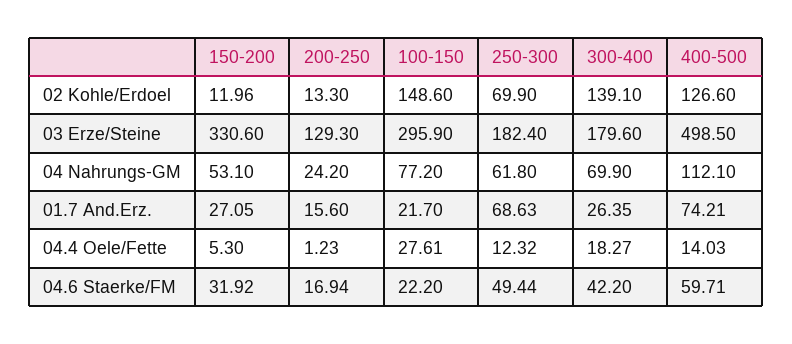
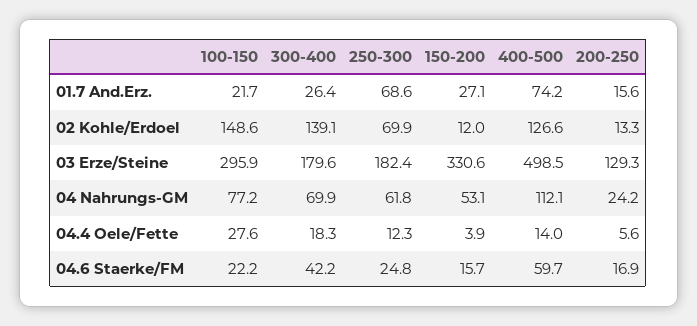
  {
    "150-200": {
      "02 Kohle/Erdoel": 11.96,
      "03 Erze/Steine": 330.6,
      "04 Nahrungs-GM": 53.1,
      "01.7 And.Erz.": 27.05,
-     "04.4 Oele/Fette": 5.3,
+     "04.4 Oele/Fette": 3.9,
-     "04.6 Staerke/FM": 31.92
+     "04.6 Staerke/FM": 15.7
    },
    "200-250": {
      "02 Kohle/Erdoel": 13.3,
      "03 Erze/Steine": 129.3,
      "04 Nahrungs-GM": 24.2,
      "01.7 And.Erz.": 15.6,
-     "04.4 Oele/Fette": 1.23,
+     "04.4 Oele/Fette": 5.6,
      "04.6 Staerke/FM": 16.94
    },
    "100-150": {
      "02 Kohle/Erdoel": 148.6,
      "03 Erze/Steine": 295.9,
      "04 Nahrungs-GM": 77.2,
      "01.7 And.Erz.": 21.7,
      "04.4 Oele/Fette": 27.61,
      "04.6 Staerke/FM": 22.2
    },
    "250-300": {
      "02 Kohle/Erdoel": 69.9,
      "03 Erze/Steine": 182.4,
      "04 Nahrungs-GM": 61.8,
      "01.7 And.Erz.": 68.63,
      "04.4 Oele/Fette": 12.32,
-     "04.6 Staerke/FM": 49.44
+     "04.6 Staerke/FM": 24.8
    },
    "300-400": {
      "02 Kohle/Erdoel": 139.1,
      "03 Erze/Steine": 179.6,
      "04 Nahrungs-GM": 69.9,
      "01.7 And.Erz.": 26.35,
      "04.4 Oele/Fette": 18.27,
      "04.6 Staerke/FM": 42.2
    },
    "400-500": {
      "02 Kohle/Erdoel": 126.6,
      "03 Erze/Steine": 498.5,
      "04 Nahrungs-GM": 112.1,
      "01.7 And.Erz.": 74.21,
      "04.4 Oele/Fette": 14.03,
      "04.6 Staerke/FM": 59.71
    }
  }

